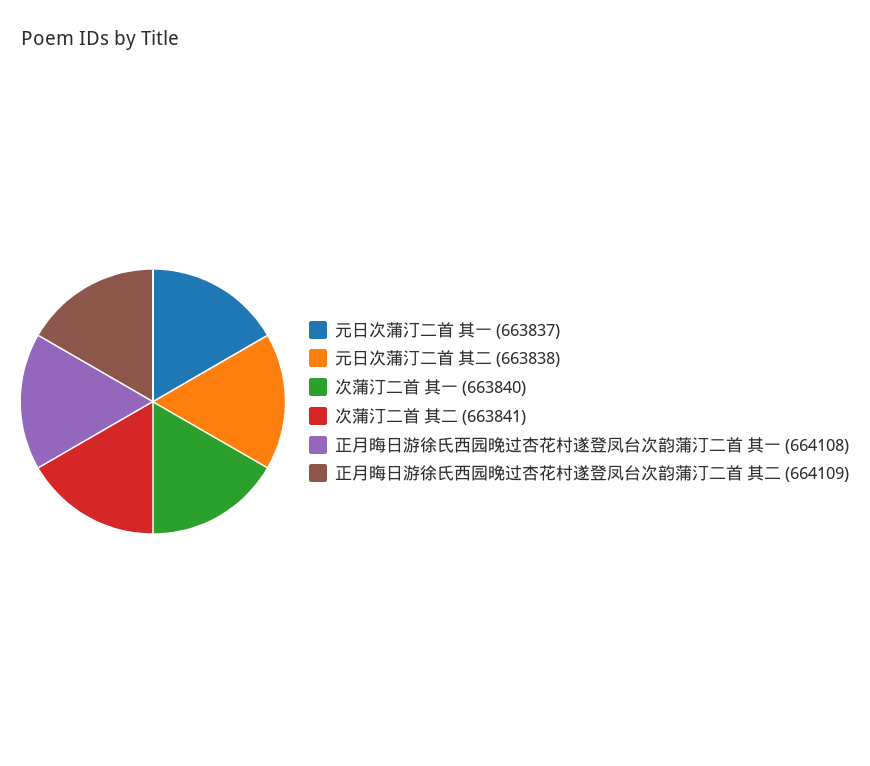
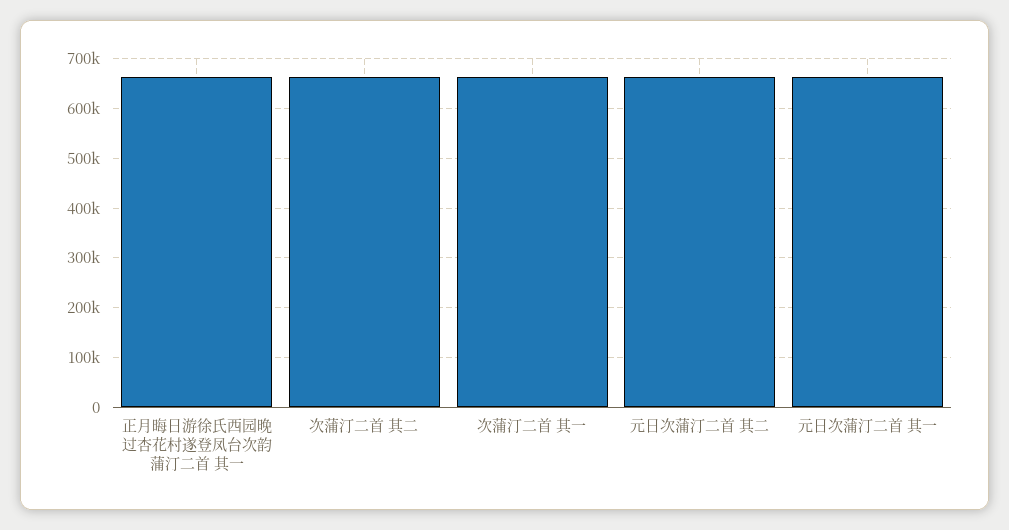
  {
    "元日次蒲汀二首 其一": 663837,
    "元日次蒲汀二首 其二": 663838,
    "次蒲汀二首 其一": 663840,
    "次蒲汀二首 其二": 663841,
-   "正月晦日游徐氏西园晚过杏花村遂登凤台次韵蒲汀二首 其一": 664108,
+   "正月晦日游徐氏西园晚过杏花村遂登凤台次韵蒲汀二首 其一": 664108
-   "正月晦日游徐氏西园晚过杏花村遂登凤台次韵蒲汀二首 其二": 664109
  }

